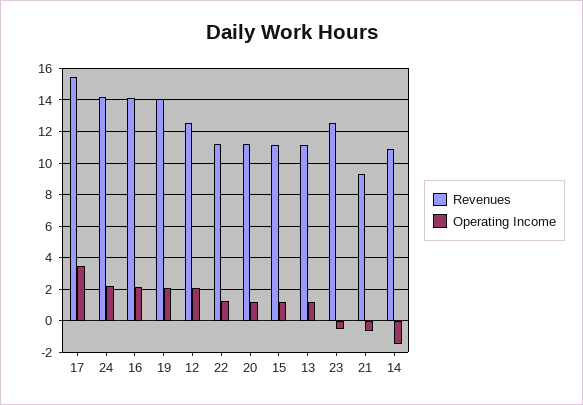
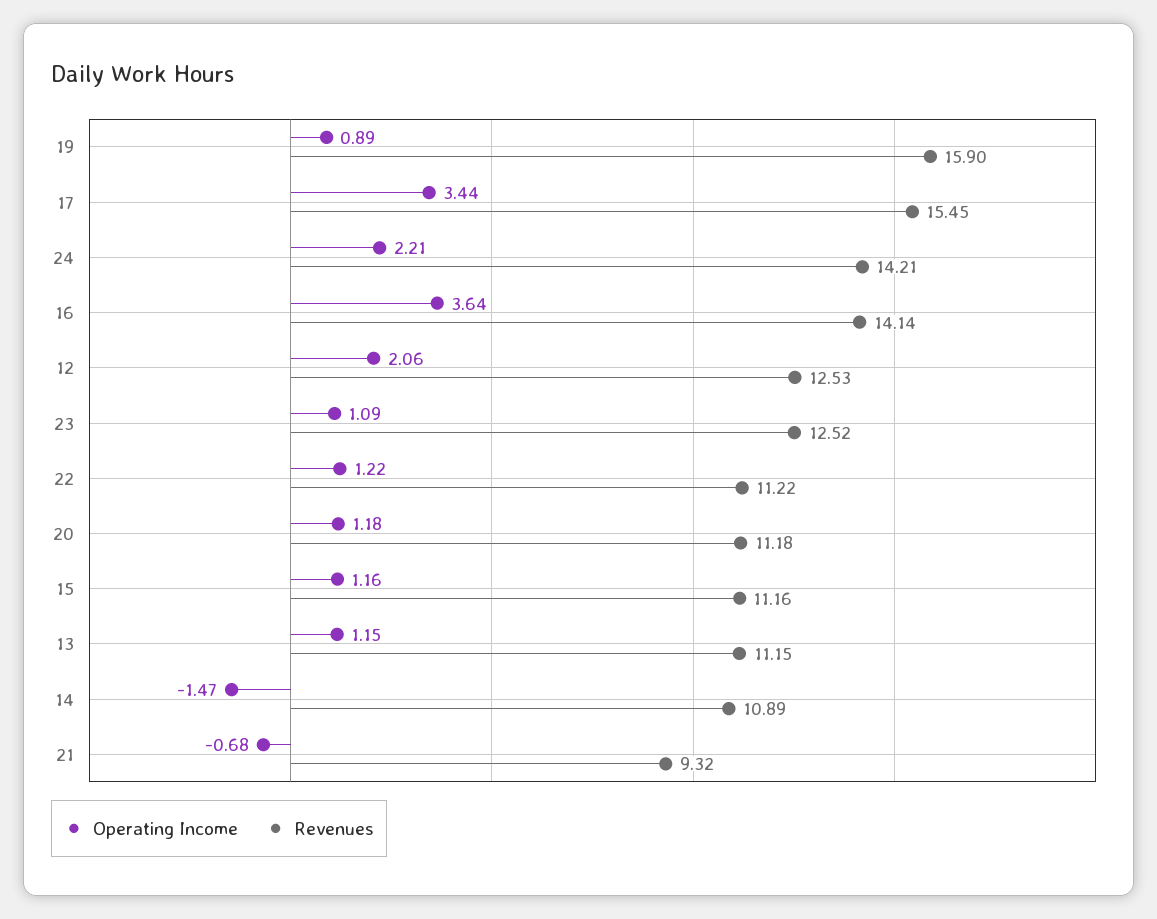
  {
    "Revenues": {
      "17": 15.45,
      "24": 14.21,
      "16": 14.14,
-     "19": 14,
+     "19": 15.9,
      "12": 12.53,
      "22": 11.22,
      "20": 11.18,
      "15": 11.16,
      "13": 11.15,
      "23": 12.52,
      "21": 9.32,
      "14": 10.89
    },
    "Operating Income": {
      "17": 3.44,
      "24": 2.21,
-     "16": 2,
+     "16": 3.64,
-     "19": 2,
+     "19": 0.89,
      "12": 2.06,
      "22": 1.22,
      "20": 1.18,
      "15": 1.16,
      "13": 1.15,
-     "23": -0.5,
+     "23": 1.09,
      "21": -0.68,
      "14": -1.47
    }
  }

